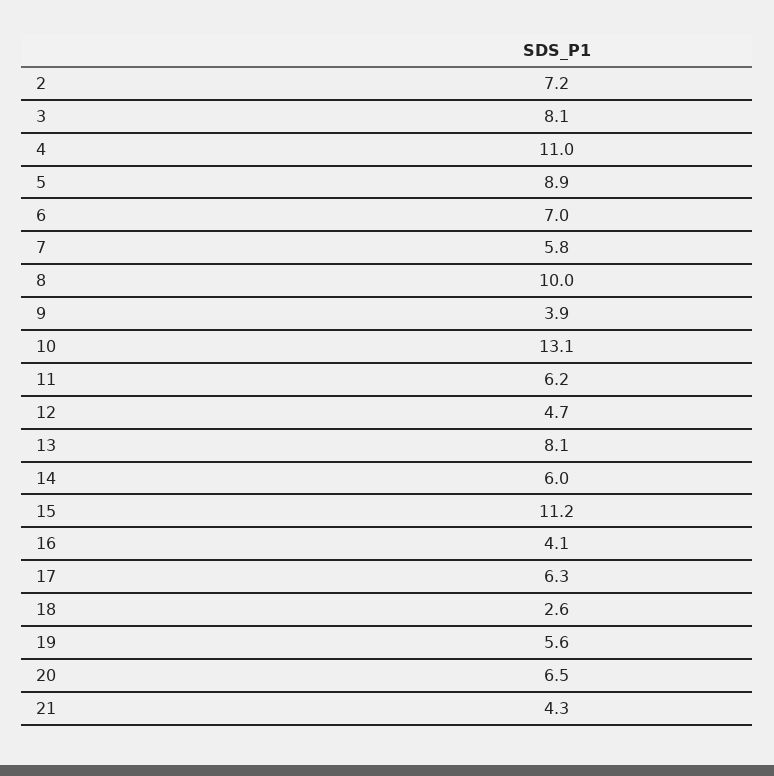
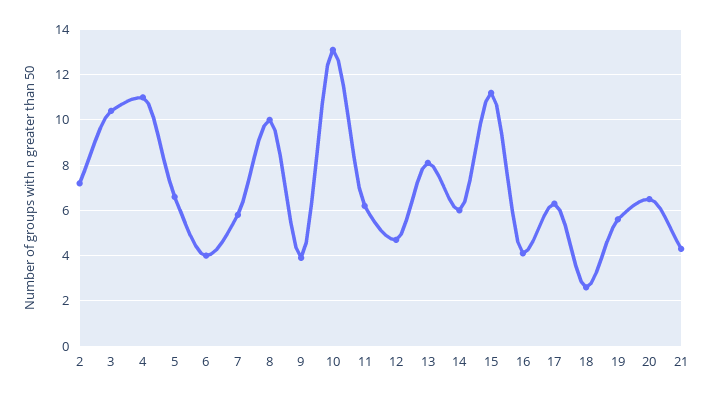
  {
    "2": 7.2,
-   "3": 8.1,
+   "3": 10.5,
    "4": 11,
-   "5": 8.9,
+   "5": 6.5,
-   "6": 7,
+   "6": 4,
    "7": 5.8,
    "8": 10,
    "9": 3.9,
    "10": 13.1,
    "11": 6.2,
    "12": 4.7,
    "13": 8.1,
    "14": 6,
    "15": 11.2,
    "16": 4.1,
    "17": 6.3,
    "18": 2.6,
    "19": 5.6,
    "20": 6.5,
    "21": 4.3
  }

